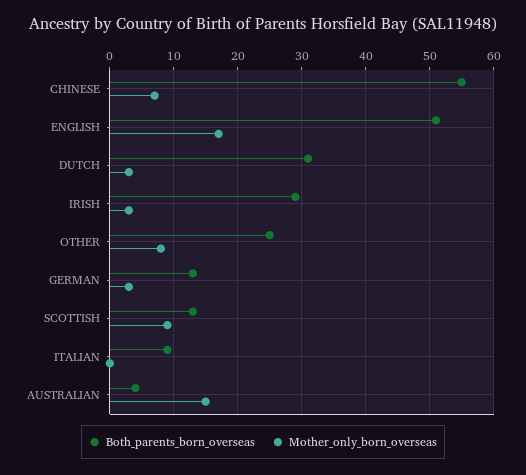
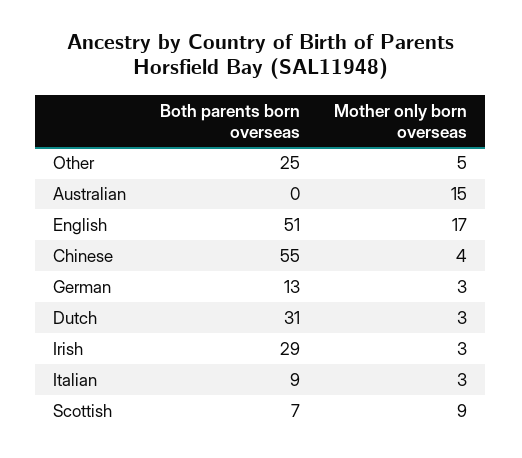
  {
    "Both_parents_born_overseas": {
      "CHINESE": 55,
      "ENGLISH": 51,
      "DUTCH": 31,
      "IRISH": 29,
      "OTHER": 25,
      "GERMAN": 13,
-     "SCOTTISH": 13,
+     "SCOTTISH": 7,
      "ITALIAN": 9,
-     "AUSTRALIAN": 4
+     "AUSTRALIAN": 0
    },
    "Mother_only_born_overseas": {
-     "CHINESE": 7,
+     "CHINESE": 4,
      "ENGLISH": 17,
      "DUTCH": 3,
      "IRISH": 3,
-     "OTHER": 8,
+     "OTHER": 5,
      "GERMAN": 3,
      "SCOTTISH": 9,
-     "ITALIAN": 0,
+     "ITALIAN": 3,
      "AUSTRALIAN": 15
    }
  }

